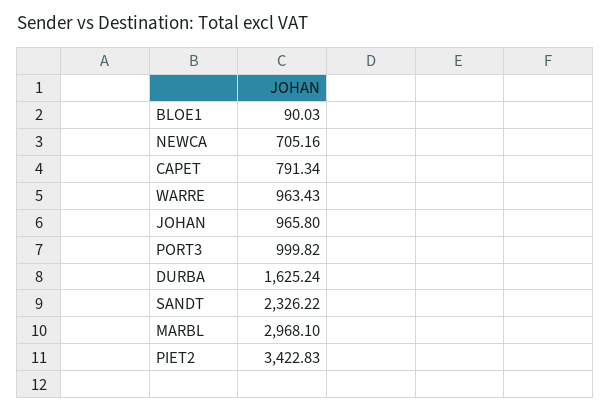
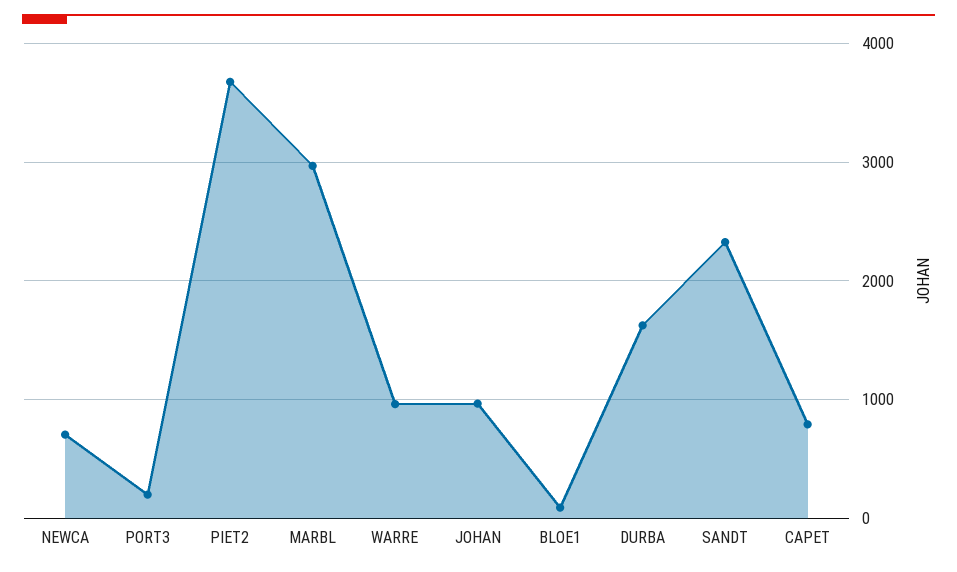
  {
    "BLOE1": 90.03,
    "NEWCA": 705.16,
    "CAPET": 791.34,
    "WARRE": 963.43,
    "JOHAN": 965.8,
-   "PORT3": 999.82,
+   "PORT3": 200,
    "DURBA": 1625.24,
    "SANDT": 2326.22,
    "MARBL": 2968.1,
-   "PIET2": 3422.83
+   "PIET2": 3700
  }

